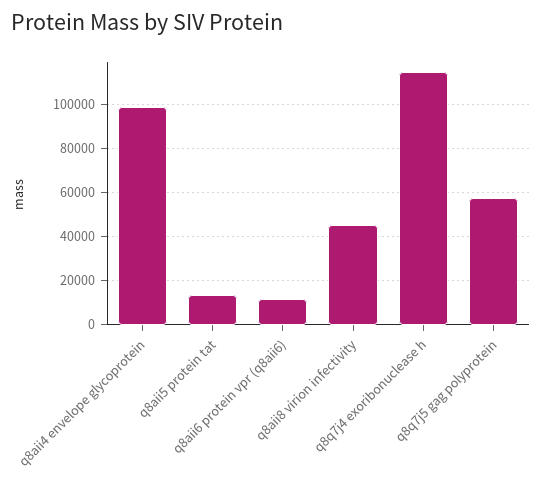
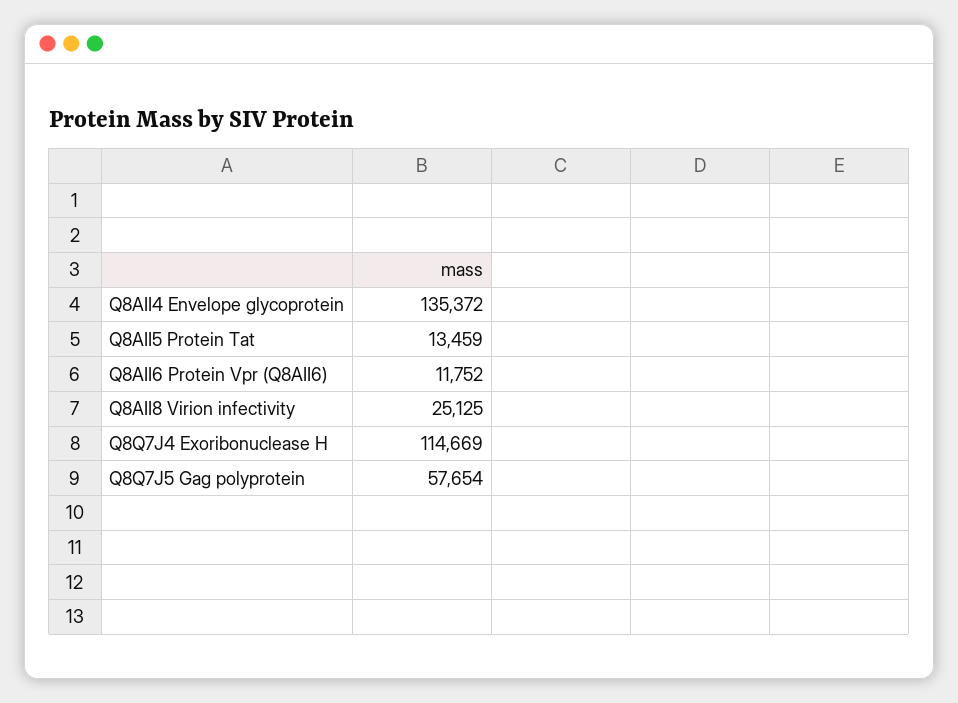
  {
-   "q8aii4 envelope glycoprotein": 100000,
+   "q8aii4 envelope glycoprotein": 135372,
    "q8aii5 protein tat": 13459,
    "q8aii6 protein vpr (q8aii6)": 11752,
-   "q8aii8 virion infectivity": 45000,
+   "q8aii8 virion infectivity": 25125,
    "q8q7j4 exoribonuclease h": 114669,
    "q8q7j5 gag polyprotein": 57654
  }

